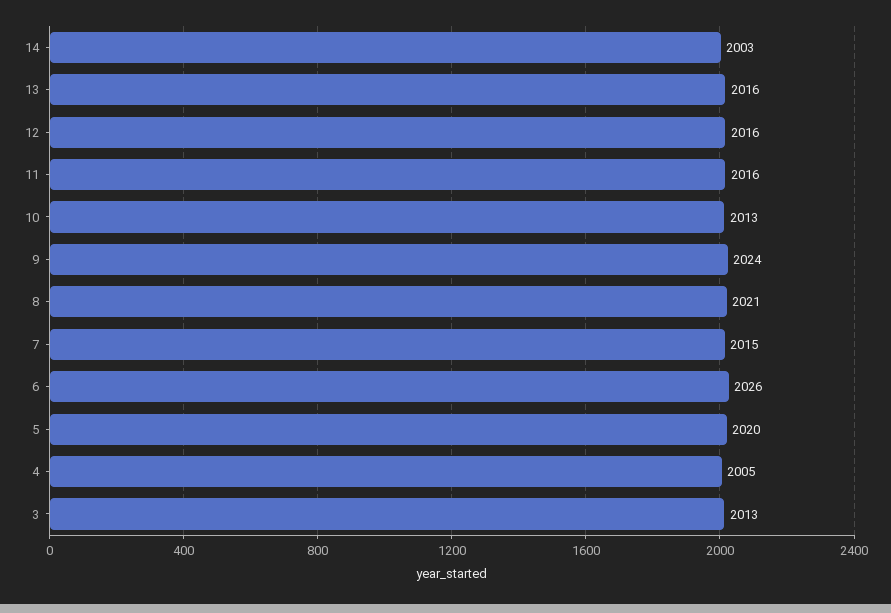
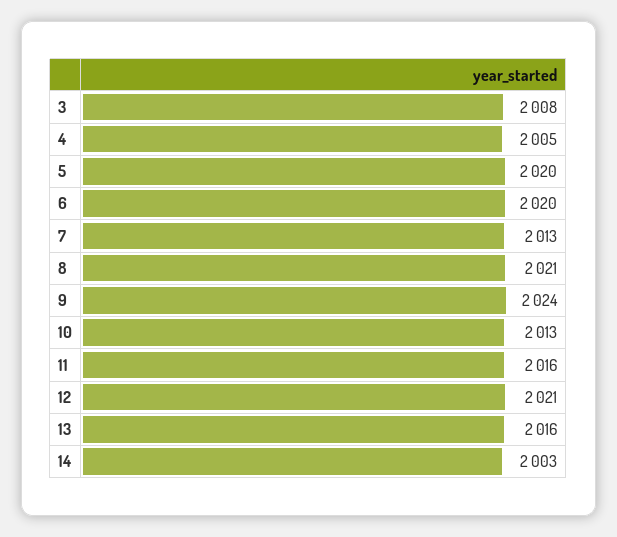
  {
    "14": 2003,
    "13": 2016,
-   "12": 2016,
+   "12": 2021,
    "11": 2016,
    "10": 2013,
    "9": 2024,
    "8": 2021,
-   "7": 2015,
+   "7": 2013,
-   "6": 2026,
+   "6": 2020,
    "5": 2020,
    "4": 2005,
-   "3": 2013
+   "3": 2008
  }

